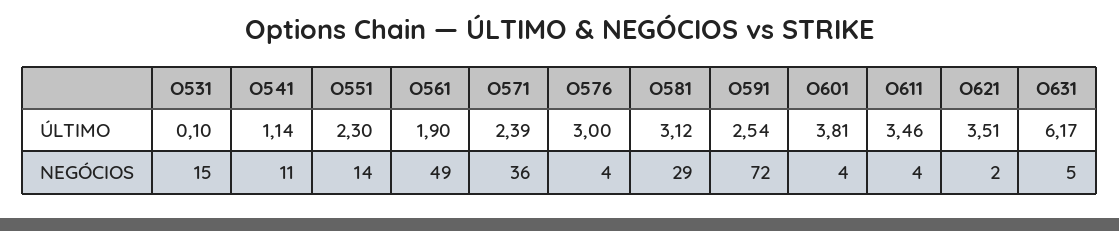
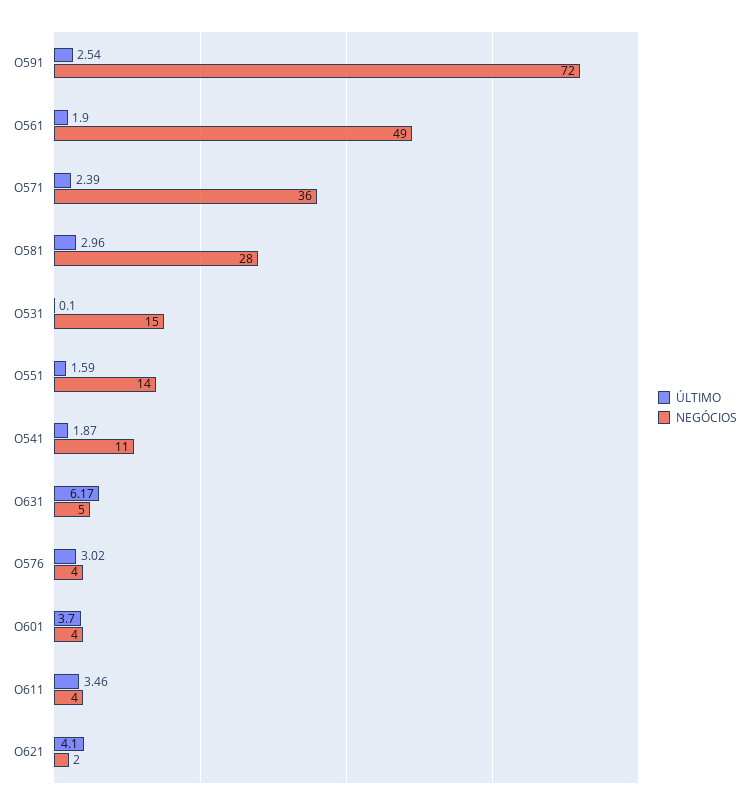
  {
    "ÚLTIMO": {
      "O531": 0.1,
-     "O541": 1.14,
+     "O541": 1.87,
-     "O551": 2.3,
+     "O551": 1.59,
      "O561": 1.9,
      "O571": 2.39,
-     "O576": 3,
+     "O576": 3.02,
-     "O581": 3.12,
+     "O581": 2.96,
      "O591": 2.54,
-     "O601": 3.81,
+     "O601": 3.7,
      "O611": 3.46,
-     "O621": 3.51,
+     "O621": 4.1,
      "O631": 6.17
    },
    "NEGÓCIOS": {
      "O531": 15,
      "O541": 11,
      "O551": 14,
      "O561": 49,
      "O571": 36,
      "O576": 4,
-     "O581": 29,
+     "O581": 28,
      "O591": 72,
      "O601": 4,
      "O611": 4,
      "O621": 2,
      "O631": 5
    }
  }

